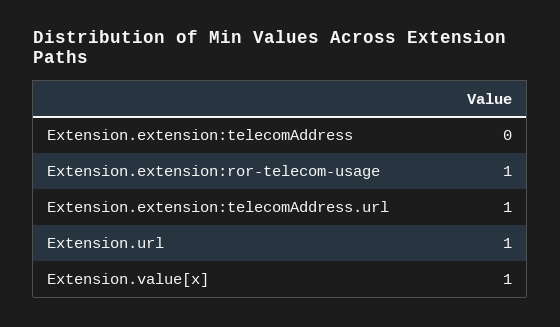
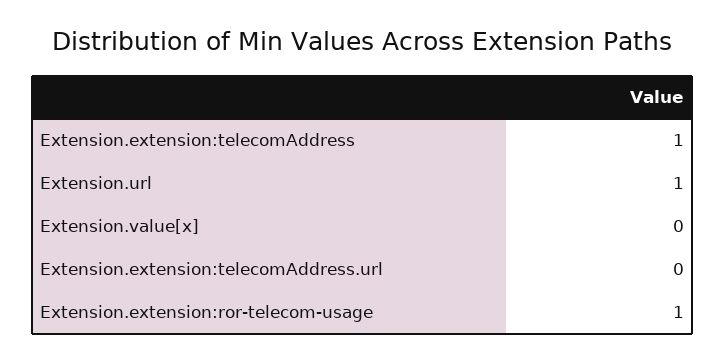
  {
-   "Extension.extension:telecomAddress": 0,
+   "Extension.extension:telecomAddress": 1,
    "Extension.extension:ror-telecom-usage": 1,
-   "Extension.extension:telecomAddress.url": 1,
+   "Extension.extension:telecomAddress.url": 0,
    "Extension.url": 1,
-   "Extension.value[x]": 1
+   "Extension.value[x]": 0
  }

